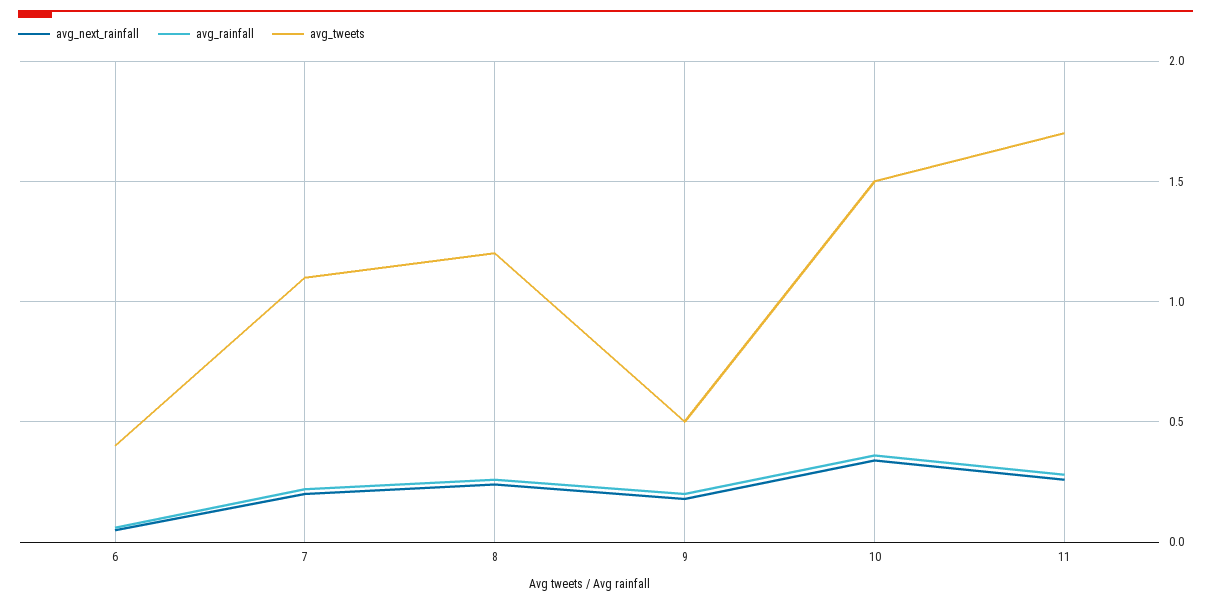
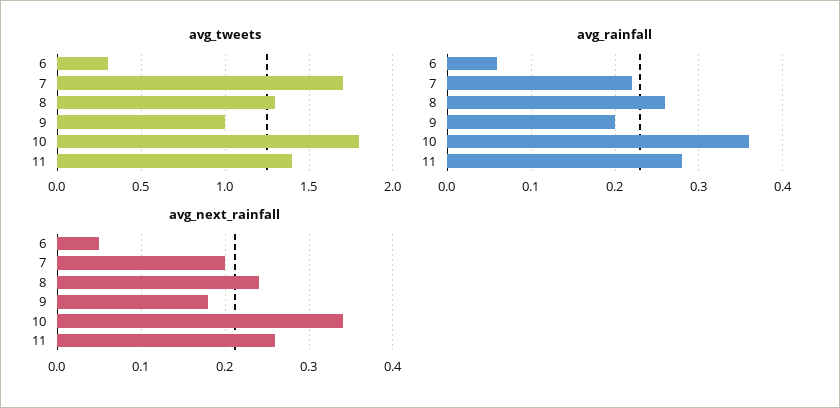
  {
    "avg_next_rainfall": {
      "6": 0.05,
      "7": 0.2,
      "8": 0.24,
      "9": 0.18,
      "10": 0.34,
      "11": 0.26
    },
    "avg_rainfall": {
      "6": 0.06,
      "7": 0.22,
      "8": 0.26,
      "9": 0.2,
      "10": 0.36,
      "11": 0.28
    },
    "avg_tweets": {
-     "6": 0.4,
+     "6": 0.3,
-     "7": 1.1,
+     "7": 1.7,
-     "8": 1.2,
+     "8": 1.3,
-     "9": 0.5,
+     "9": 1,
-     "10": 1.5,
+     "10": 1.8,
-     "11": 1.7
+     "11": 1.4
    }
  }

